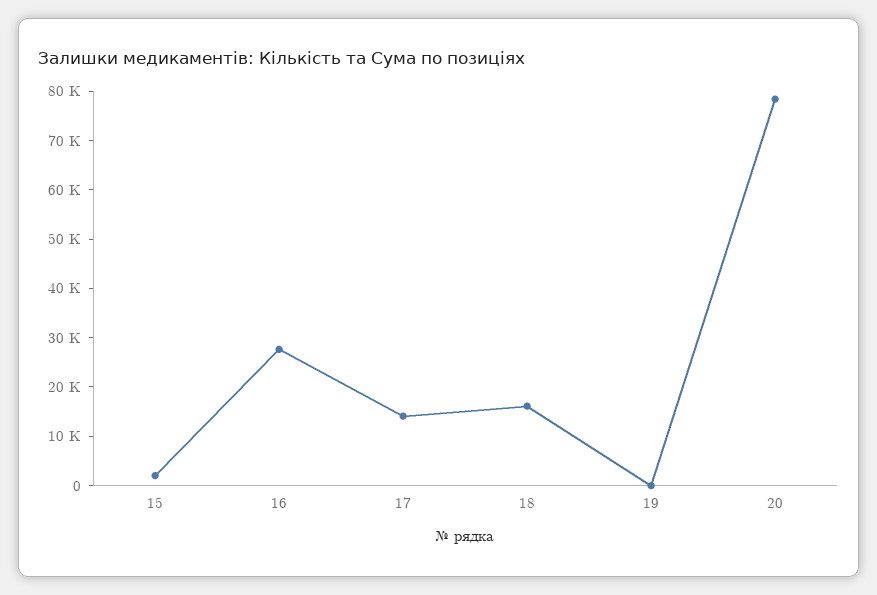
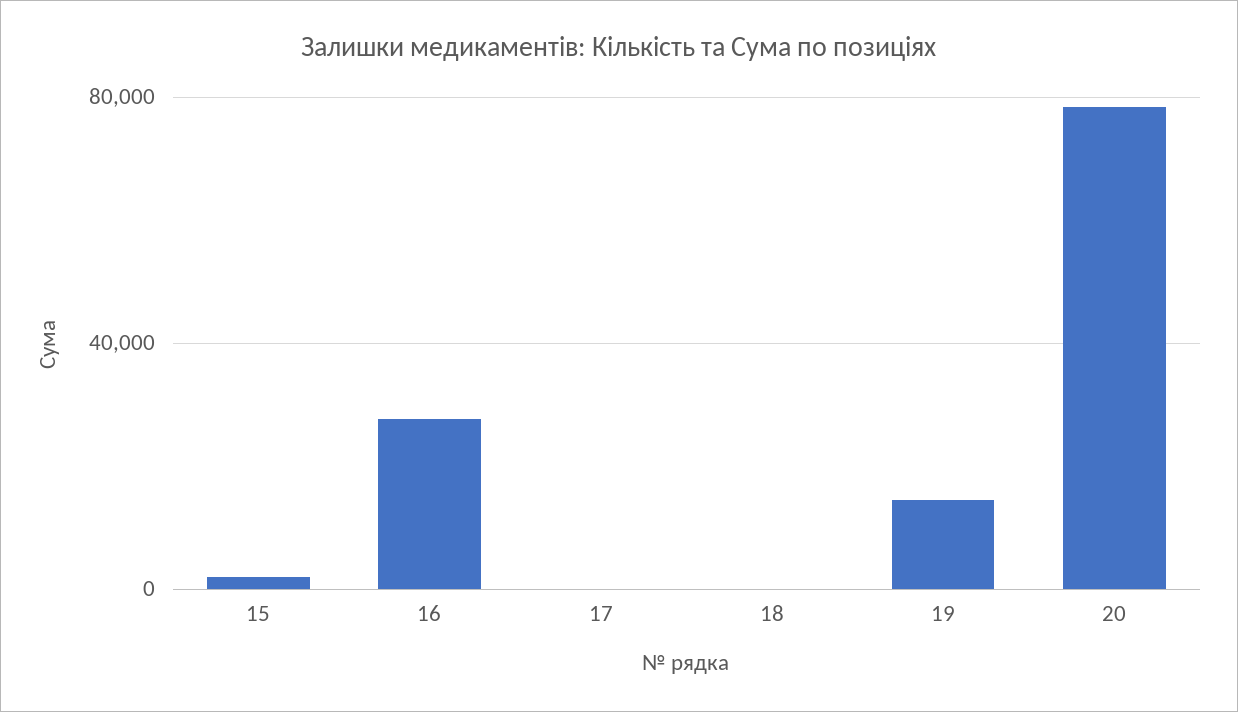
  {
    "15": 2000,
    "16": 28000,
-   "17": 14000,
+   "17": 0,
-   "18": 16000,
+   "18": 0,
-   "19": 0,
+   "19": 15000,
    "20": 78000
  }

